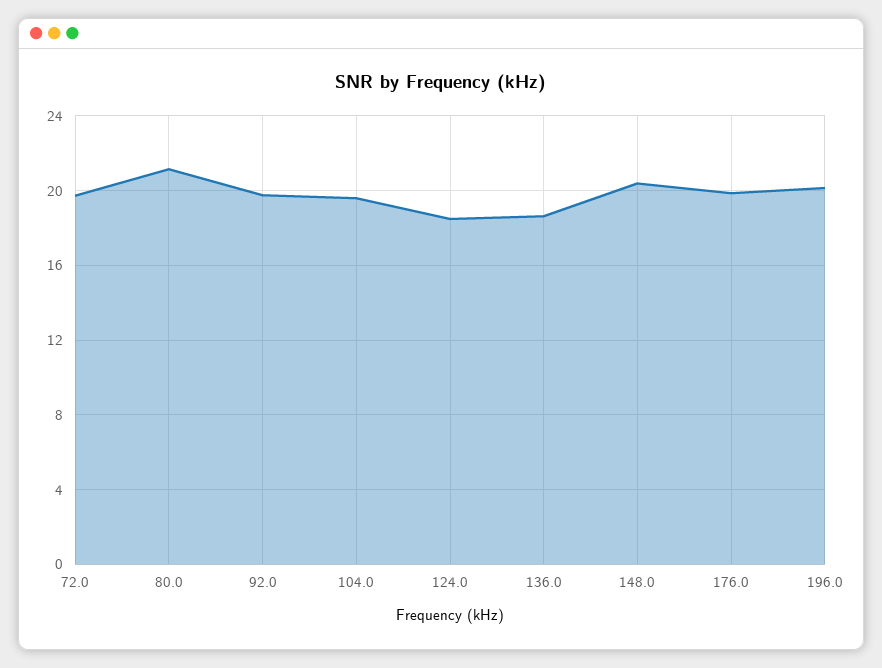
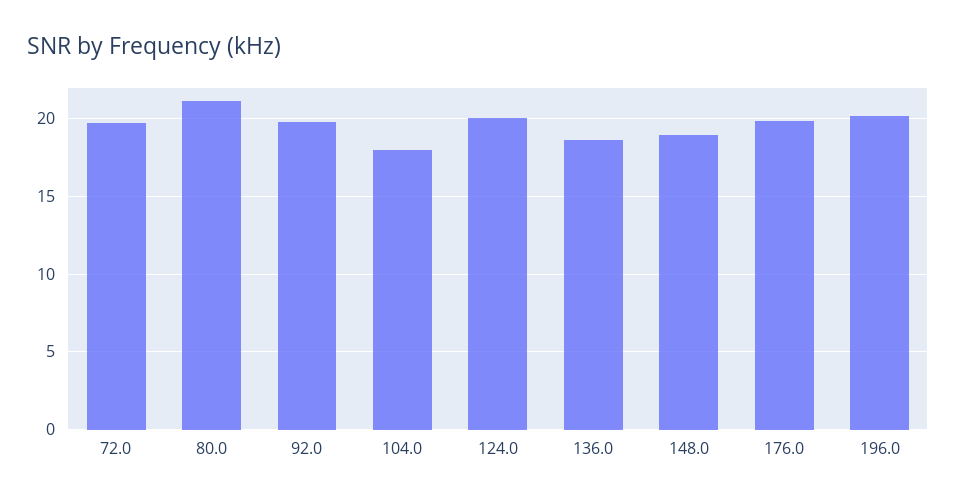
  {
    "72.0": 19.5,
    "80.0": 21,
    "92.0": 20,
-   "104.0": 19.5,
+   "104.0": 18,
-   "124.0": 18.5,
+   "124.0": 20,
    "136.0": 18.5,
-   "148.0": 20.5,
+   "148.0": 19,
    "176.0": 20,
    "196.0": 20
  }

